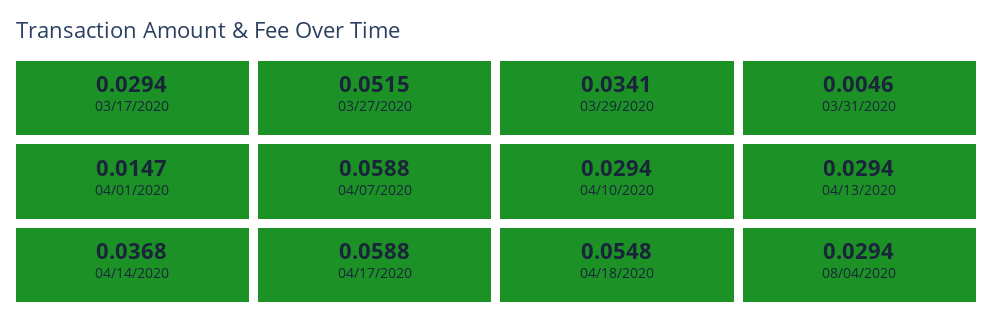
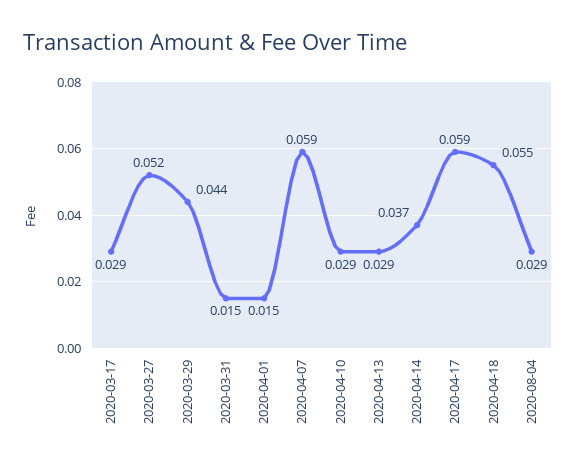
  {
    "03/17/2020": 0.0294,
    "03/27/2020": 0.0515,
-   "03/29/2020": 0.0341,
+   "03/29/2020": 0.044,
-   "03/31/2020": 0.0046,
+   "03/31/2020": 0.015,
    "04/01/2020": 0.0147,
    "04/07/2020": 0.0588,
    "04/10/2020": 0.0294,
    "04/13/2020": 0.0294,
    "04/14/2020": 0.0368,
    "04/17/2020": 0.0588,
    "04/18/2020": 0.0548,
    "08/04/2020": 0.0294
  }

